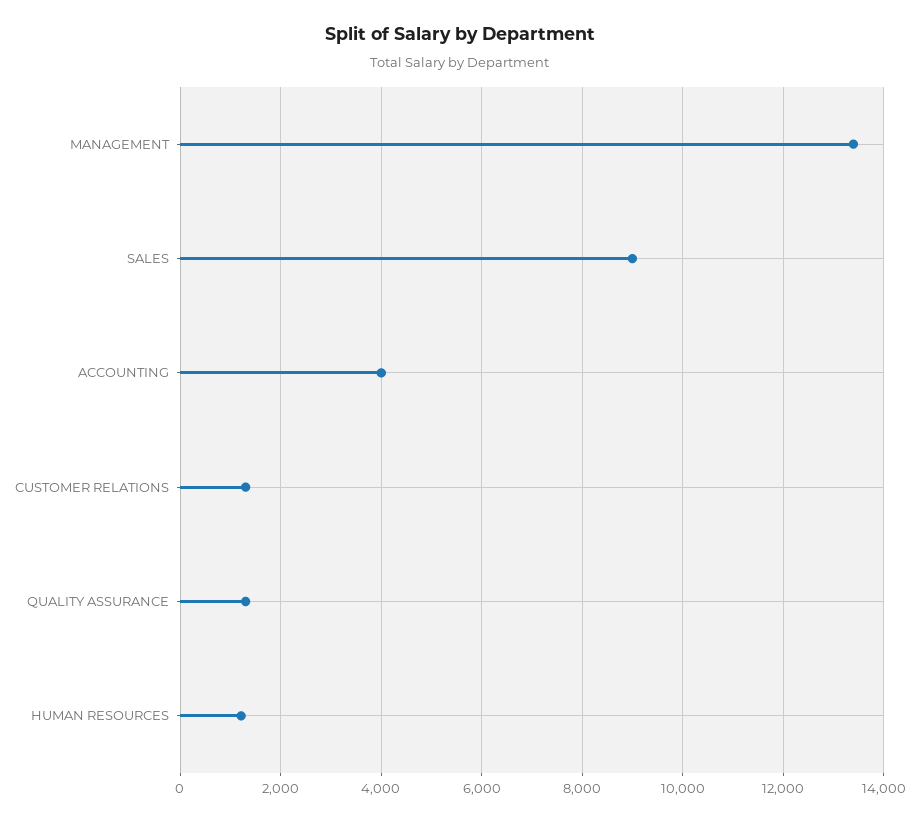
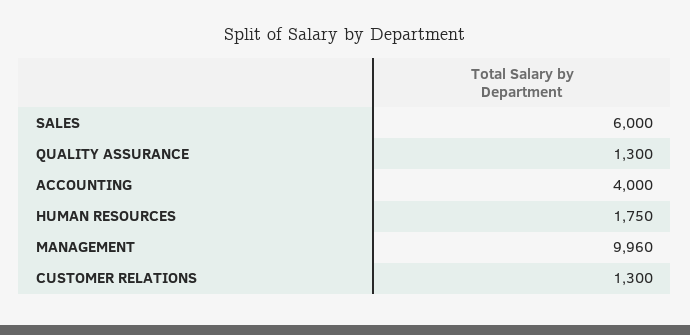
  {
-   "MANAGEMENT": 13400,
+   "MANAGEMENT": 9960,
-   "SALES": 9000,
+   "SALES": 6000,
    "ACCOUNTING": 4000,
    "CUSTOMER RELATIONS": 1300,
    "QUALITY ASSURANCE": 1300,
-   "HUMAN RESOURCES": 1200
+   "HUMAN RESOURCES": 1750
  }

